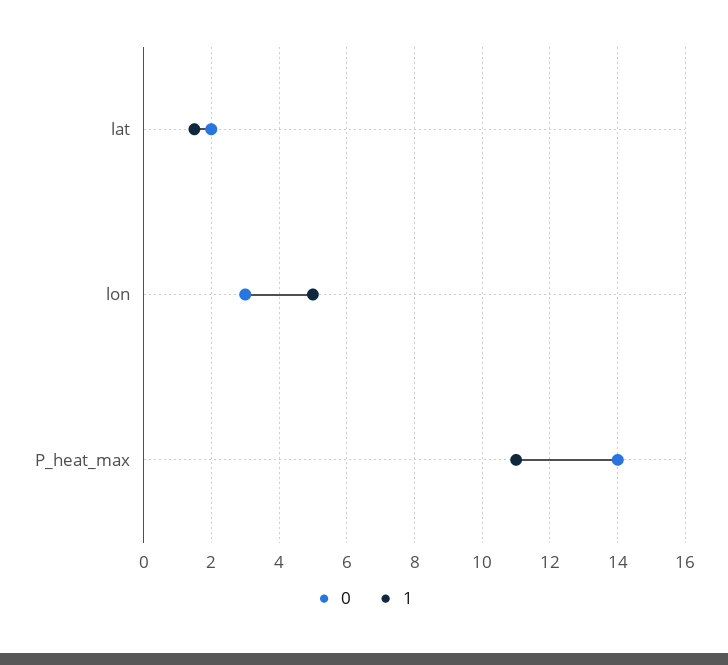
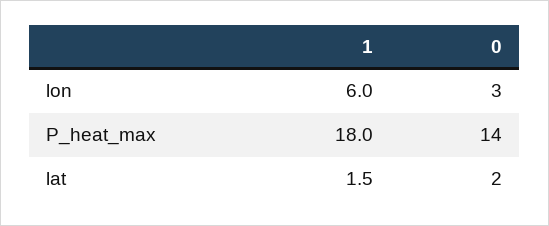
  {
    "0": {
      "lat": 2,
      "lon": 3,
      "P_heat_max": 14
    },
    "1": {
      "lat": 1.5,
-     "lon": 5,
+     "lon": 6,
-     "P_heat_max": 11
+     "P_heat_max": 18
    }
  }

